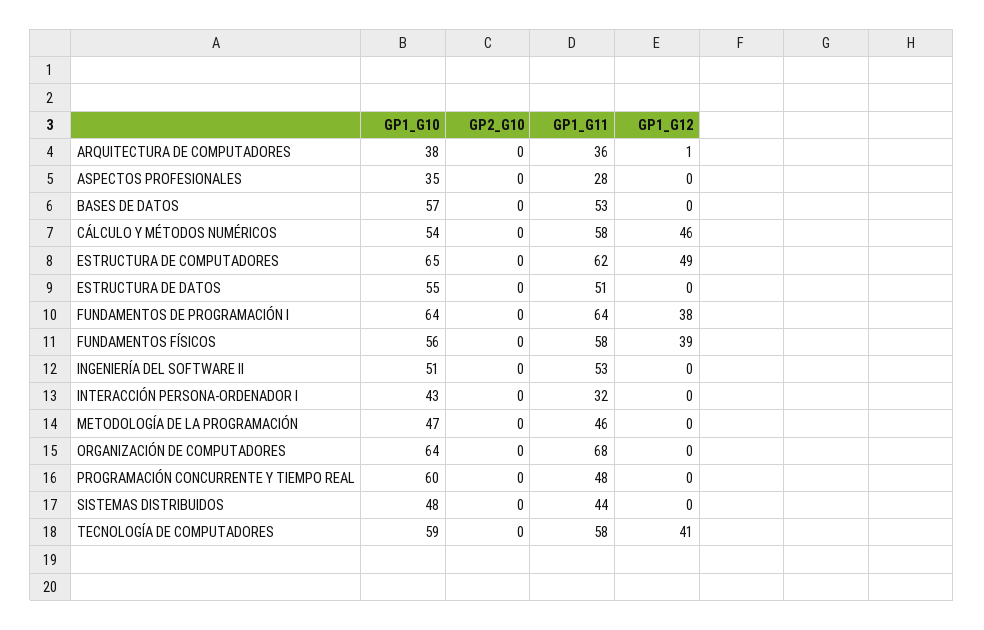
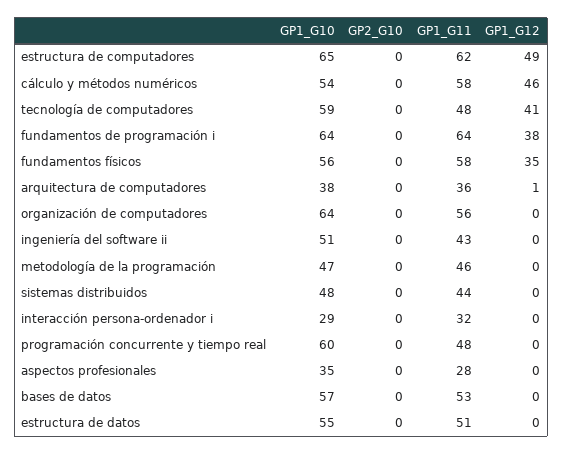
  {
    "GP1_G10": {
      "ARQUITECTURA DE COMPUTADORES": 38,
      "ASPECTOS PROFESIONALES": 35,
      "BASES DE DATOS": 57,
      "CÁLCULO Y MÉTODOS NUMÉRICOS": 54,
      "ESTRUCTURA DE COMPUTADORES": 65,
      "ESTRUCTURA DE DATOS": 55,
      "FUNDAMENTOS DE PROGRAMACIÓN I": 64,
      "FUNDAMENTOS FÍSICOS": 56,
      "INGENIERÍA DEL SOFTWARE II": 51,
-     "INTERACCIÓN PERSONA-ORDENADOR I": 43,
+     "INTERACCIÓN PERSONA-ORDENADOR I": 29,
      "METODOLOGÍA DE LA PROGRAMACIÓN": 47,
      "ORGANIZACIÓN DE COMPUTADORES": 64,
      "PROGRAMACIÓN CONCURRENTE Y TIEMPO REAL": 60,
      "SISTEMAS DISTRIBUIDOS": 48,
      "TECNOLOGÍA DE COMPUTADORES": 59
    },
    "GP2_G10": {
      "ARQUITECTURA DE COMPUTADORES": 0,
      "ASPECTOS PROFESIONALES": 0,
      "BASES DE DATOS": 0,
      "CÁLCULO Y MÉTODOS NUMÉRICOS": 0,
      "ESTRUCTURA DE COMPUTADORES": 0,
      "ESTRUCTURA DE DATOS": 0,
      "FUNDAMENTOS DE PROGRAMACIÓN I": 0,
      "FUNDAMENTOS FÍSICOS": 0,
      "INGENIERÍA DEL SOFTWARE II": 0,
      "INTERACCIÓN PERSONA-ORDENADOR I": 0,
      "METODOLOGÍA DE LA PROGRAMACIÓN": 0,
      "ORGANIZACIÓN DE COMPUTADORES": 0,
      "PROGRAMACIÓN CONCURRENTE Y TIEMPO REAL": 0,
      "SISTEMAS DISTRIBUIDOS": 0,
      "TECNOLOGÍA DE COMPUTADORES": 0
    },
    "GP1_G11": {
      "ARQUITECTURA DE COMPUTADORES": 36,
      "ASPECTOS PROFESIONALES": 28,
      "BASES DE DATOS": 53,
      "CÁLCULO Y MÉTODOS NUMÉRICOS": 58,
      "ESTRUCTURA DE COMPUTADORES": 62,
      "ESTRUCTURA DE DATOS": 51,
      "FUNDAMENTOS DE PROGRAMACIÓN I": 64,
      "FUNDAMENTOS FÍSICOS": 58,
-     "INGENIERÍA DEL SOFTWARE II": 53,
+     "INGENIERÍA DEL SOFTWARE II": 43,
      "INTERACCIÓN PERSONA-ORDENADOR I": 32,
      "METODOLOGÍA DE LA PROGRAMACIÓN": 46,
-     "ORGANIZACIÓN DE COMPUTADORES": 68,
+     "ORGANIZACIÓN DE COMPUTADORES": 56,
      "PROGRAMACIÓN CONCURRENTE Y TIEMPO REAL": 48,
      "SISTEMAS DISTRIBUIDOS": 44,
-     "TECNOLOGÍA DE COMPUTADORES": 58
+     "TECNOLOGÍA DE COMPUTADORES": 48
    },
    "GP1_G12": {
      "ARQUITECTURA DE COMPUTADORES": 1,
      "ASPECTOS PROFESIONALES": 0,
      "BASES DE DATOS": 0,
      "CÁLCULO Y MÉTODOS NUMÉRICOS": 46,
      "ESTRUCTURA DE COMPUTADORES": 49,
      "ESTRUCTURA DE DATOS": 0,
      "FUNDAMENTOS DE PROGRAMACIÓN I": 38,
-     "FUNDAMENTOS FÍSICOS": 39,
+     "FUNDAMENTOS FÍSICOS": 35,
      "INGENIERÍA DEL SOFTWARE II": 0,
      "INTERACCIÓN PERSONA-ORDENADOR I": 0,
      "METODOLOGÍA DE LA PROGRAMACIÓN": 0,
      "ORGANIZACIÓN DE COMPUTADORES": 0,
      "PROGRAMACIÓN CONCURRENTE Y TIEMPO REAL": 0,
      "SISTEMAS DISTRIBUIDOS": 0,
      "TECNOLOGÍA DE COMPUTADORES": 41
    }
  }

